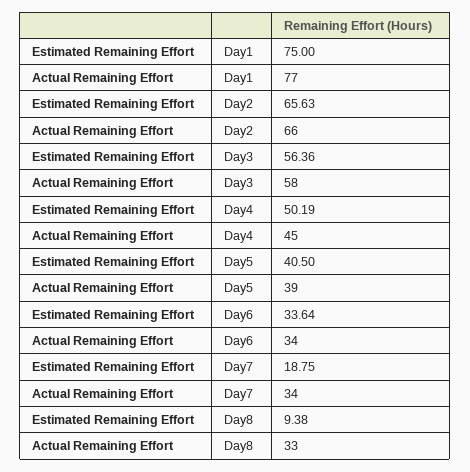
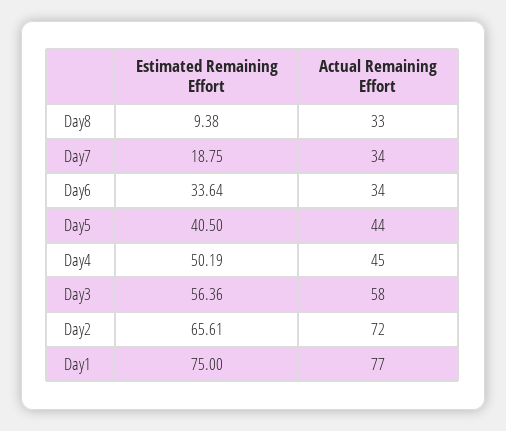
  {
    "Estimated Remaining Effort": {
      "Day1": 75,
-     "Day2": 65.63,
+     "Day2": 65.61,
      "Day3": 56.36,
      "Day4": 50.19,
      "Day5": 40.5,
      "Day6": 33.64,
      "Day7": 18.75,
      "Day8": 9.38
    },
    "Actual Remaining Effort": {
      "Day1": 77,
-     "Day2": 66,
+     "Day2": 72,
      "Day3": 58,
      "Day4": 45,
-     "Day5": 39,
+     "Day5": 44,
      "Day6": 34,
      "Day7": 34,
      "Day8": 33
    }
  }

